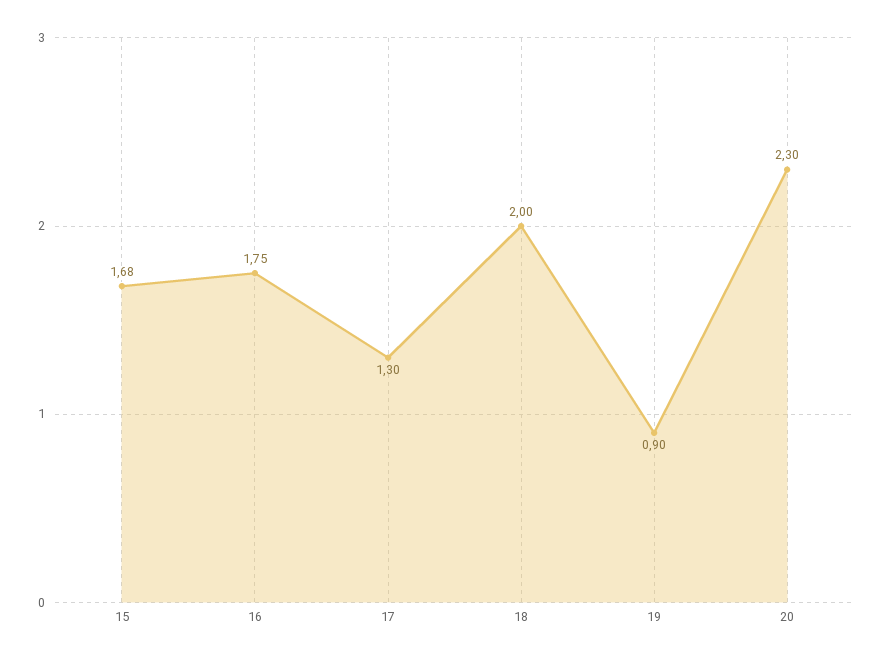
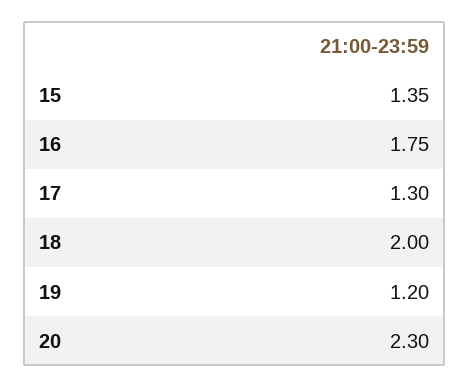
  {
-   "15": 1.68,
+   "15": 1.35,
    "16": 1.75,
    "17": 1.3,
    "18": 2,
-   "19": 0.9,
+   "19": 1.2,
    "20": 2.3
  }

